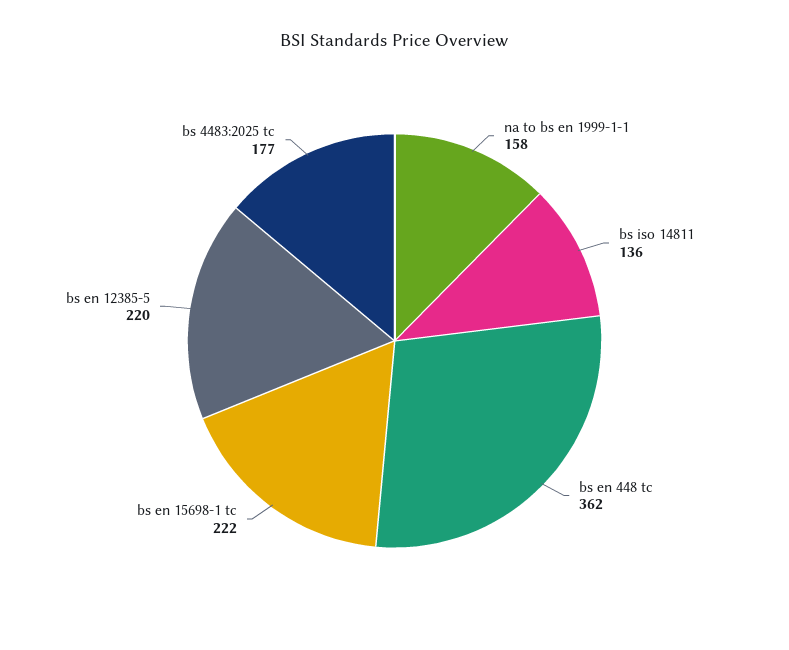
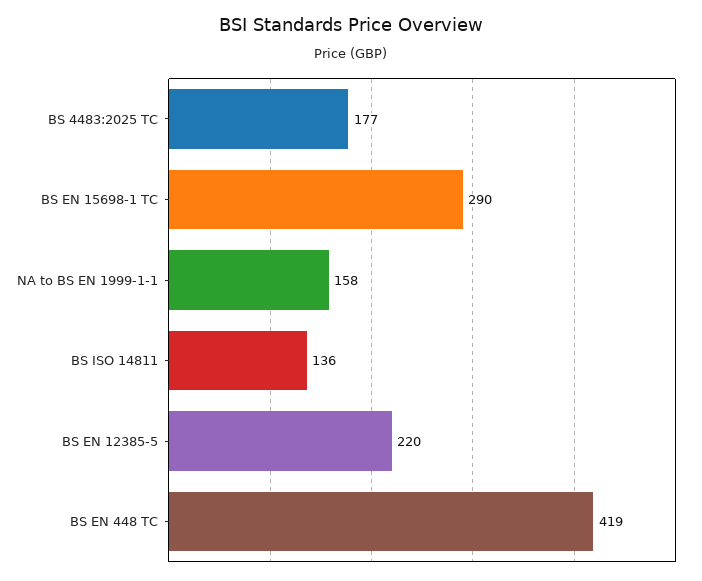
  {
    "na to bs en 1999-1-1": 158,
    "bs iso 14811": 136,
-   "bs en 448 tc": 362,
+   "bs en 448 tc": 419,
-   "bs en 15698-1 tc": 222,
+   "bs en 15698-1 tc": 290,
    "bs en 12385-5": 220,
    "bs 4483:2025 tc": 177
  }

